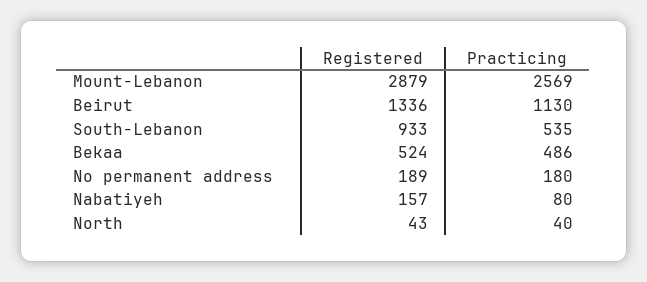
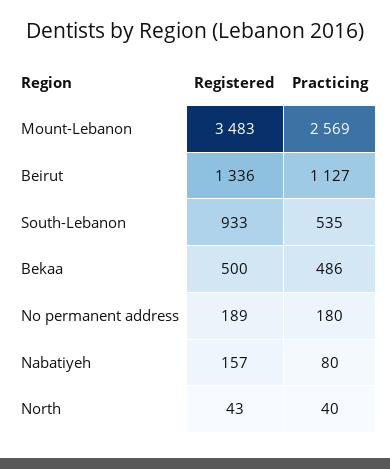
  {
    "Registered": {
-     "Mount-Lebanon": 2879,
+     "Mount-Lebanon": 3483,
      "Beirut": 1336,
      "South-Lebanon": 933,
-     "Bekaa": 524,
+     "Bekaa": 500,
      "No permanent address": 189,
      "Nabatiyeh": 157,
      "North": 43
    },
    "Practicing": {
      "Mount-Lebanon": 2569,
-     "Beirut": 1130,
+     "Beirut": 1127,
      "South-Lebanon": 535,
      "Bekaa": 486,
      "No permanent address": 180,
      "Nabatiyeh": 80,
      "North": 40
    }
  }

